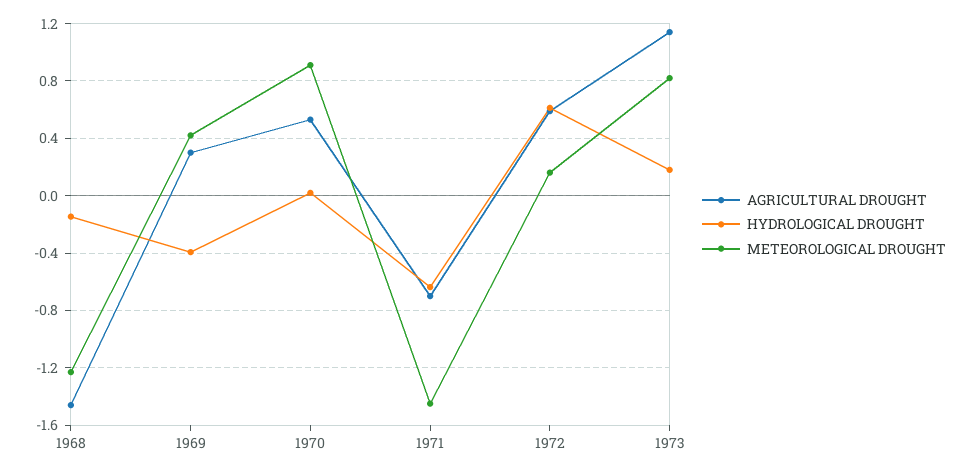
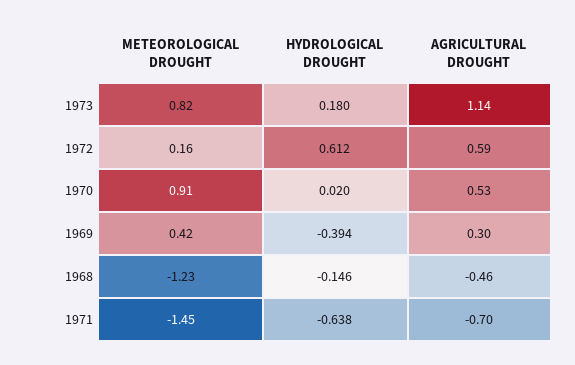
  {
    "AGRICULTURAL DROUGHT": {
-     "1968": -1.45,
+     "1968": -0.46,
      "1969": 0.3,
      "1970": 0.53,
      "1971": -0.7,
      "1972": 0.59,
      "1973": 1.14
    },
    "HYDROLOGICAL DROUGHT": {
      "1968": -0.146,
      "1969": -0.394,
      "1970": 0.02,
      "1971": -0.638,
      "1972": 0.612,
      "1973": 0.18
    },
    "METEOROLOGICAL DROUGHT": {
      "1968": -1.23,
      "1969": 0.42,
      "1970": 0.91,
      "1971": -1.45,
      "1972": 0.16,
      "1973": 0.82
    }
  }

